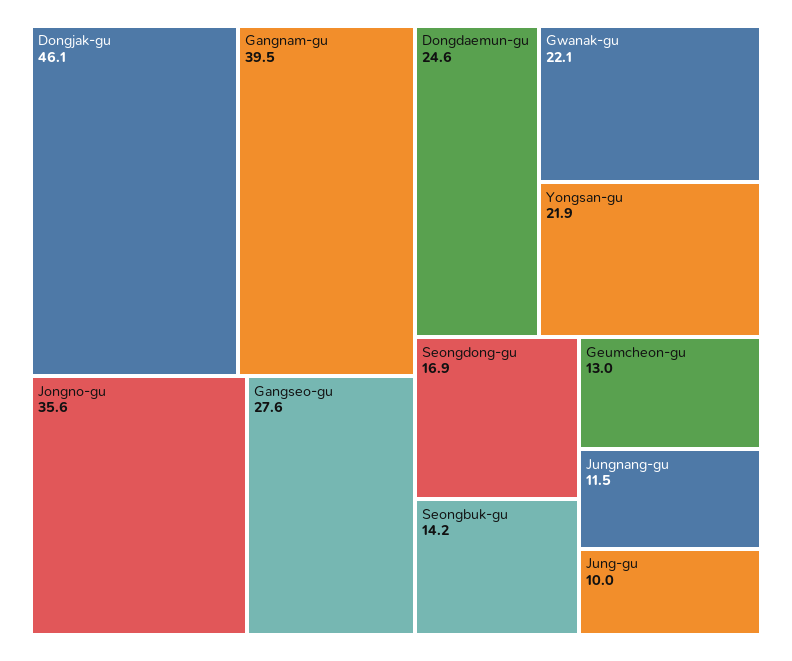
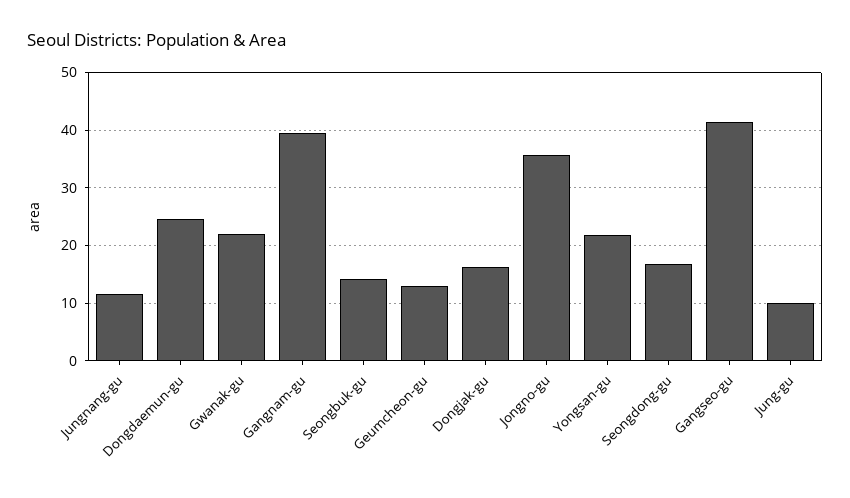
  {
-   "Dongjak-gu": 46.1,
+   "Dongjak-gu": 16,
    "Gangnam-gu": 39.5,
    "Jongno-gu": 35.6,
-   "Gangseo-gu": 27.6,
+   "Gangseo-gu": 42,
    "Dongdaemun-gu": 24.6,
    "Gwanak-gu": 22.1,
    "Yongsan-gu": 21.9,
    "Seongdong-gu": 16.9,
    "Seongbuk-gu": 14.2,
    "Geumcheon-gu": 13,
    "Jungnang-gu": 11.5,
    "Jung-gu": 10
  }

